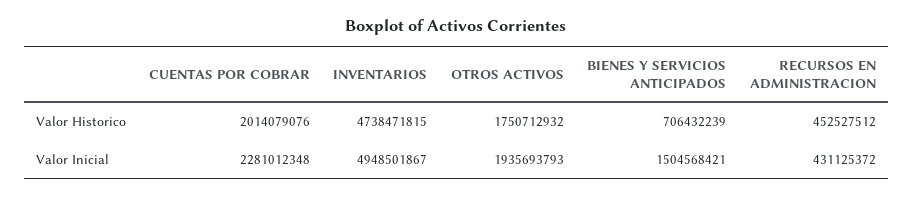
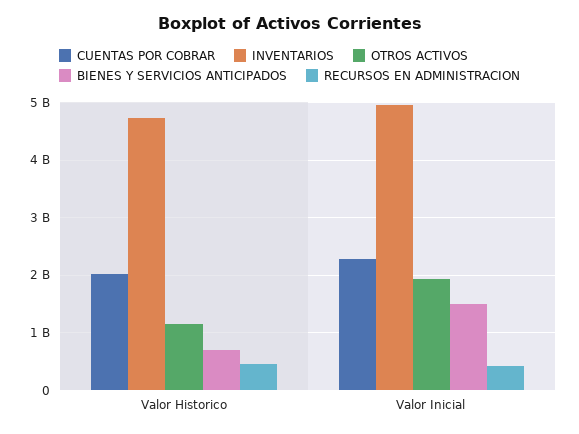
  {
    "CUENTAS POR COBRAR": {
      "Valor Historico": 2014079076,
      "Valor Inicial": 2281012348
    },
    "INVENTARIOS": {
      "Valor Historico": 4738471815,
      "Valor Inicial": 4948501867
    },
    "OTROS ACTIVOS": {
-     "Valor Historico": 1750712932,
+     "Valor Historico": 1200000000,
      "Valor Inicial": 1935693793
    },
    "BIENES Y SERVICIOS ANTICIPADOS": {
      "Valor Historico": 706432239,
      "Valor Inicial": 1504568421
    },
    "RECURSOS EN ADMINISTRACION": {
      "Valor Historico": 452527512,
      "Valor Inicial": 431125372
    }
  }

